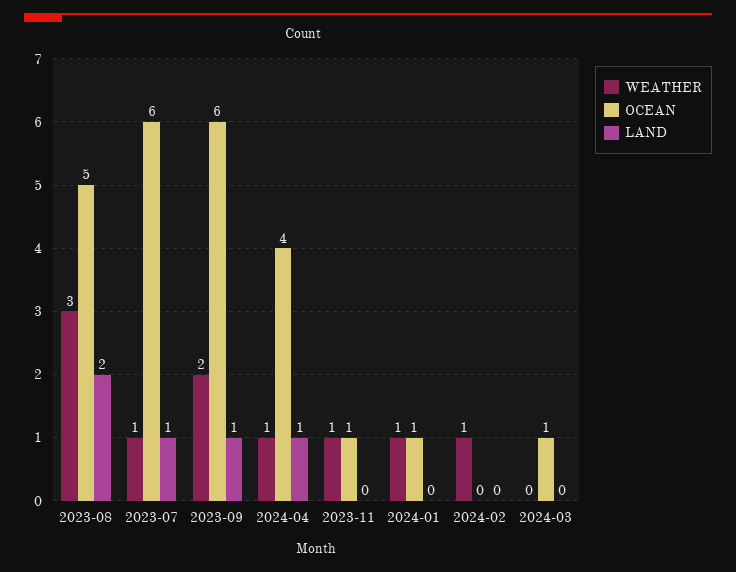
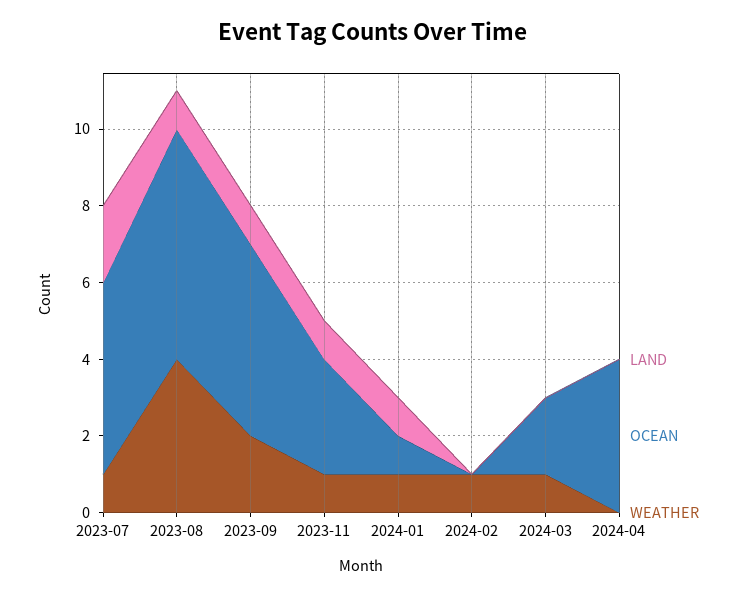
  {
    "WEATHER": {
-     "2023-08": 3,
+     "2023-08": 4,
      "2023-07": 1,
      "2023-09": 2,
-     "2024-04": 1,
+     "2024-04": 0,
      "2023-11": 1,
      "2024-01": 1,
      "2024-02": 1,
-     "2024-03": 0
+     "2024-03": 1
    },
    "OCEAN": {
-     "2023-08": 5,
+     "2023-08": 6,
-     "2023-07": 6,
+     "2023-07": 5,
-     "2023-09": 6,
+     "2023-09": 5,
      "2024-04": 4,
-     "2023-11": 1,
+     "2023-11": 3,
      "2024-01": 1,
      "2024-02": 0,
-     "2024-03": 1
+     "2024-03": 2
    },
    "LAND": {
-     "2023-08": 2,
+     "2023-08": 1,
-     "2023-07": 1,
+     "2023-07": 2,
      "2023-09": 1,
-     "2024-04": 1,
+     "2024-04": 0,
-     "2023-11": 0,
+     "2023-11": 1,
-     "2024-01": 0,
+     "2024-01": 1,
      "2024-02": 0,
      "2024-03": 0
    }
  }

